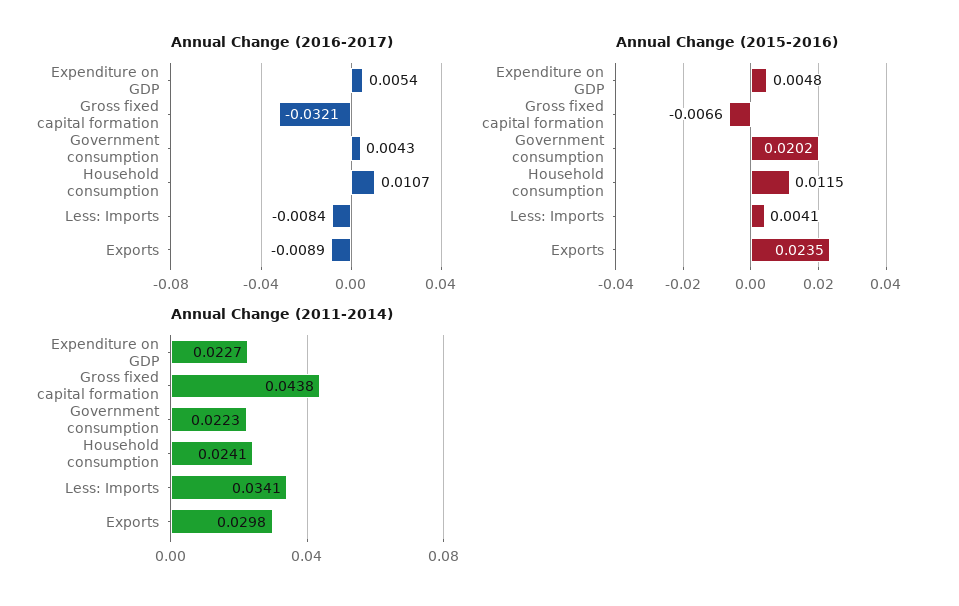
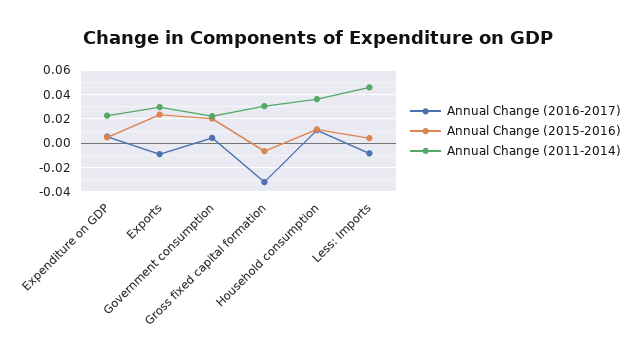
  {
    "Annual Change (2016-2017)": {
      "Expenditure on GDP": 0.0054,
      "Gross fixed capital formation": -0.0321,
      "Government consumption": 0.0043,
      "Household consumption": 0.0107,
      "Less: Imports": -0.0084,
      "Exports": -0.0089
    },
    "Annual Change (2015-2016)": {
      "Expenditure on GDP": 0.0048,
      "Gross fixed capital formation": -0.0066,
      "Government consumption": 0.0202,
      "Household consumption": 0.0115,
      "Less: Imports": 0.0041,
      "Exports": 0.0235
    },
    "Annual Change (2011-2014)": {
      "Expenditure on GDP": 0.0227,
-     "Gross fixed capital formation": 0.0438,
+     "Gross fixed capital formation": 0.03,
      "Government consumption": 0.0223,
-     "Household consumption": 0.0241,
+     "Household consumption": 0.035,
-     "Less: Imports": 0.0341,
+     "Less: Imports": 0.045,
      "Exports": 0.0298
    }
  }

